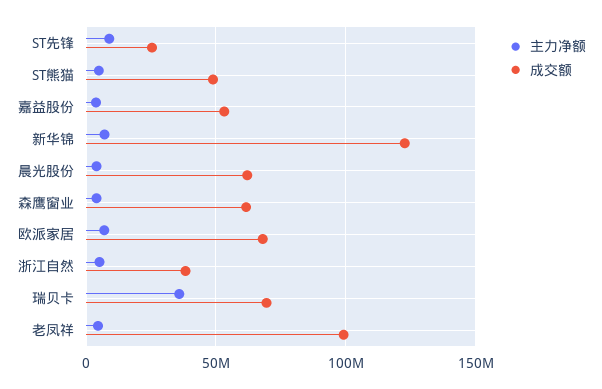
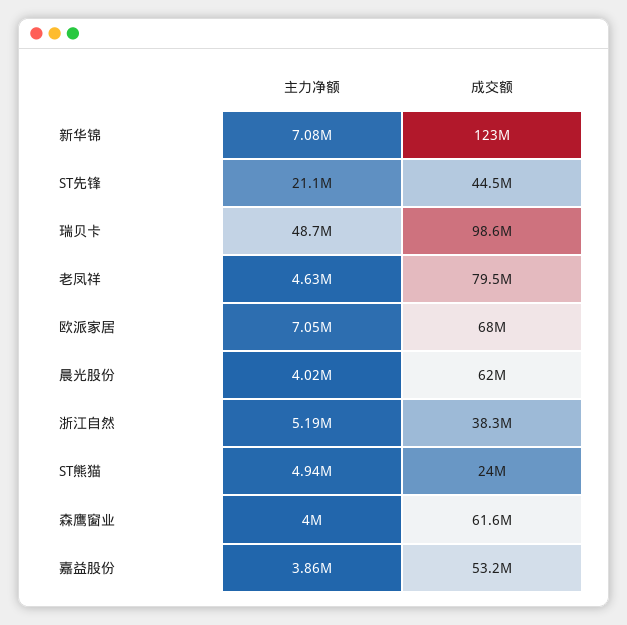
  {
    "主力净额": {
-     "ST先锋": 10000000,
+     "ST先锋": 21100000,
      "ST熊猫": 4940000,
      "嘉益股份": 3860000,
      "新华锦": 7080000,
      "晨光股份": 4020000,
      "森鹰窗业": 4000000,
      "欧派家居": 7050000,
      "浙江自然": 5190000,
-     "瑞贝卡": 35000000,
+     "瑞贝卡": 48700000,
      "老凤祥": 4630000
    },
    "成交额": {
-     "ST先锋": 25000000,
+     "ST先锋": 44500000,
-     "ST熊猫": 50000000,
+     "ST熊猫": 24000000,
      "嘉益股份": 53200000,
      "新华锦": 123000000,
      "晨光股份": 62000000,
      "森鹰窗业": 61600000,
      "欧派家居": 68000000,
      "浙江自然": 38300000,
-     "瑞贝卡": 70000000,
+     "瑞贝卡": 98600000,
-     "老凤祥": 100000000
+     "老凤祥": 79500000
    }
  }

